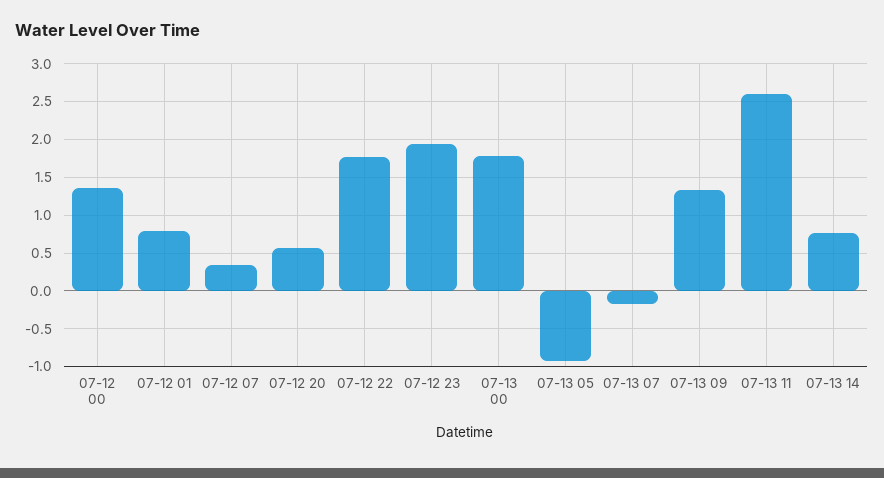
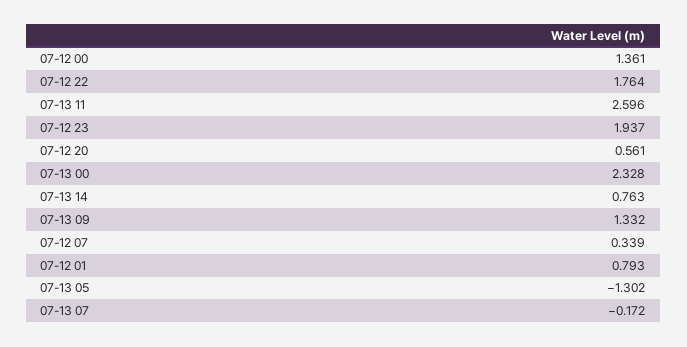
  {
    "07-12 00": 1.361,
    "07-12 01": 0.793,
    "07-12 07": 0.339,
    "07-12 20": 0.561,
    "07-12 22": 1.764,
    "07-12 23": 1.937,
-   "07-13 00": 1.8,
+   "07-13 00": 2.328,
-   "07-13 05": -0.9,
+   "07-13 05": -1.302,
    "07-13 07": -0.172,
    "07-13 09": 1.332,
    "07-13 11": 2.596,
    "07-13 14": 0.763
  }

